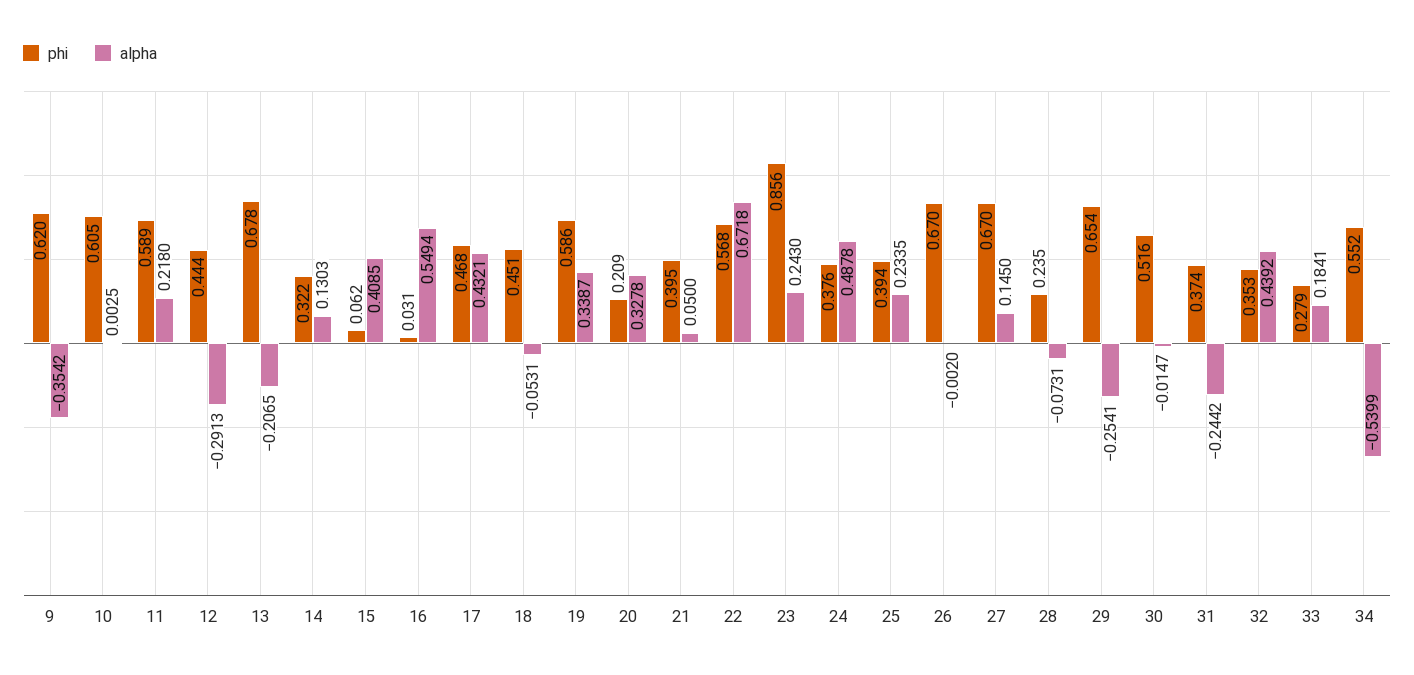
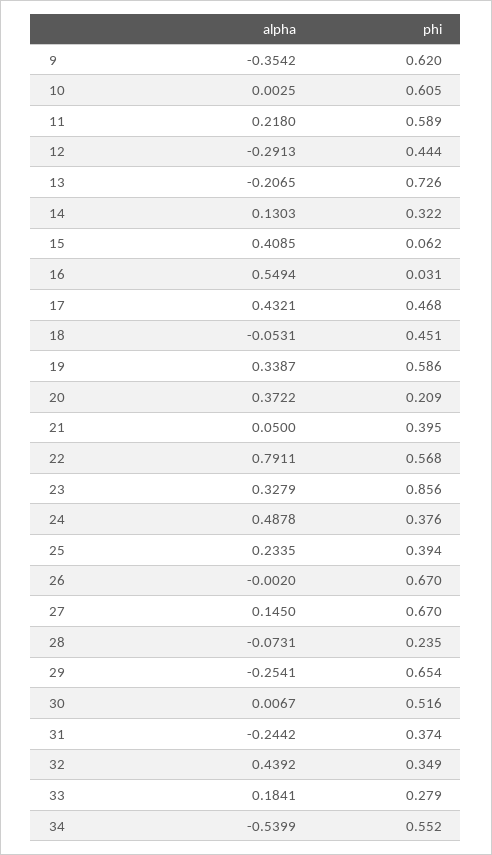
  {
    "phi": {
      "9": 0.62,
      "10": 0.605,
      "11": 0.589,
      "12": 0.444,
-     "13": 0.678,
+     "13": 0.726,
      "14": 0.322,
      "15": 0.062,
      "16": 0.031,
      "17": 0.468,
      "18": 0.451,
      "19": 0.586,
      "20": 0.209,
      "21": 0.395,
      "22": 0.568,
      "23": 0.856,
      "24": 0.376,
      "25": 0.394,
      "26": 0.67,
      "27": 0.67,
      "28": 0.235,
      "29": 0.654,
      "30": 0.516,
      "31": 0.374,
-     "32": 0.353,
+     "32": 0.349,
      "33": 0.279,
      "34": 0.552
    },
    "alpha": {
      "9": -0.3542,
      "10": 0.0025,
      "11": 0.218,
      "12": -0.2913,
      "13": -0.2065,
      "14": 0.1303,
      "15": 0.4085,
      "16": 0.5494,
      "17": 0.4321,
      "18": -0.0531,
      "19": 0.3387,
-     "20": 0.3278,
+     "20": 0.3722,
      "21": 0.05,
-     "22": 0.6718,
+     "22": 0.7911,
-     "23": 0.243,
+     "23": 0.3279,
      "24": 0.4878,
      "25": 0.2335,
      "26": -0.002,
      "27": 0.145,
      "28": -0.0731,
      "29": -0.2541,
-     "30": -0.0147,
+     "30": 0.0067,
      "31": -0.2442,
      "32": 0.4392,
      "33": 0.1841,
      "34": -0.5399
    }
  }

